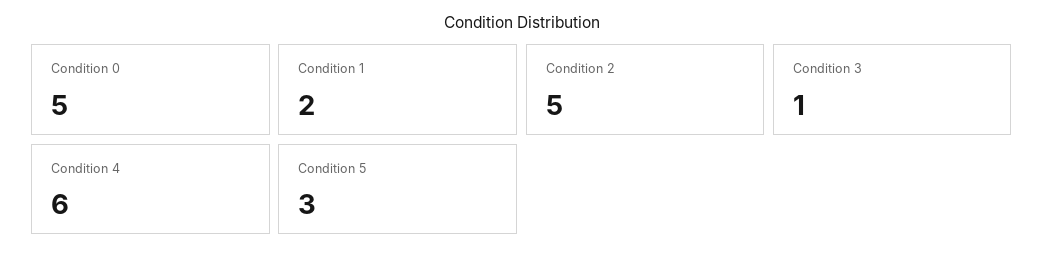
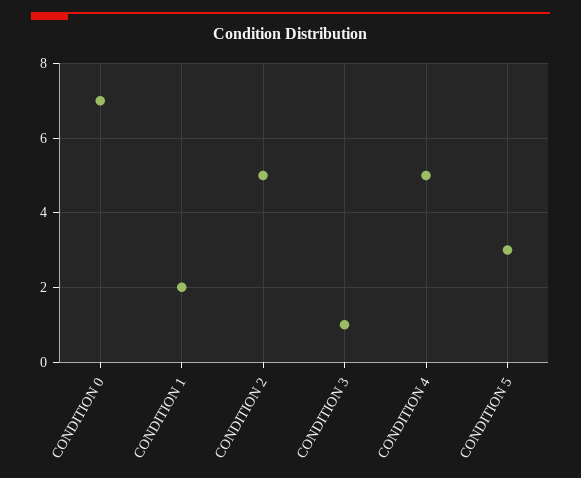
  {
-   "Condition 0": 5,
+   "Condition 0": 7,
    "Condition 1": 2,
    "Condition 2": 5,
    "Condition 3": 1,
-   "Condition 4": 6,
+   "Condition 4": 5,
    "Condition 5": 3
  }

